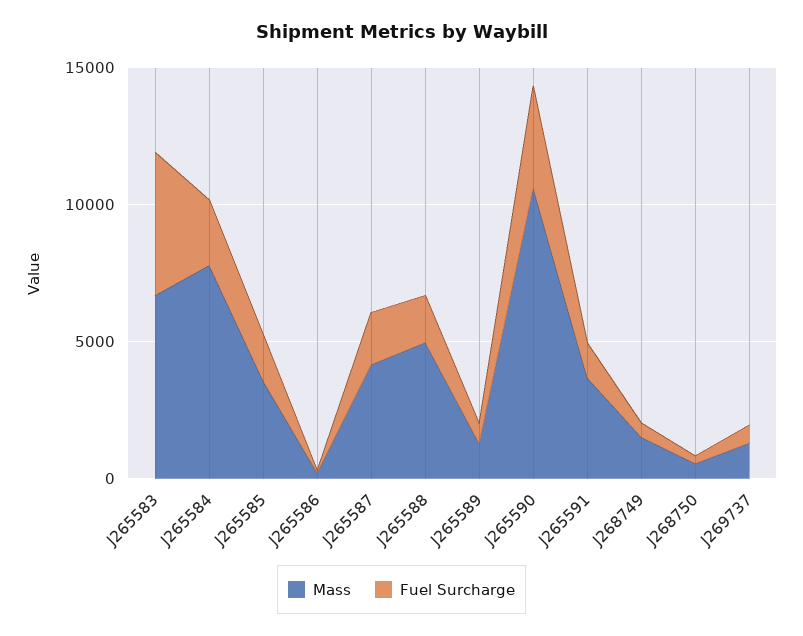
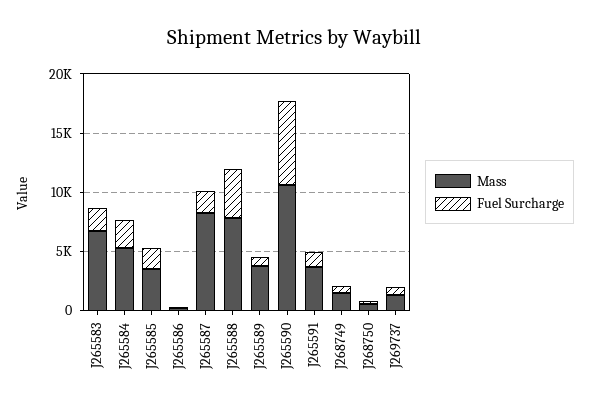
  {
    "Mass": {
      "J265583": 7000,
-     "J265584": 8000,
+     "J265584": 5000,
      "J265585": 4000,
      "J265586": 0,
-     "J265587": 4000,
+     "J265587": 8000,
-     "J265588": 5000,
+     "J265588": 8000,
-     "J265589": 1000,
+     "J265589": 4000,
      "J265590": 11000,
      "J265591": 4000,
      "J268749": 2000,
      "J268750": 1000,
      "J269737": 1000
    },
    "Fuel Surcharge": {
-     "J265583": 5000,
+     "J265583": 2000,
      "J265584": 2000,
      "J265585": 2000,
      "J265586": 0,
      "J265587": 2000,
-     "J265588": 2000,
+     "J265588": 4000,
      "J265589": 1000,
-     "J265590": 4000,
+     "J265590": 7000,
      "J265591": 1000,
      "J268749": 1000,
      "J268750": 0,
      "J269737": 1000
    }
  }

